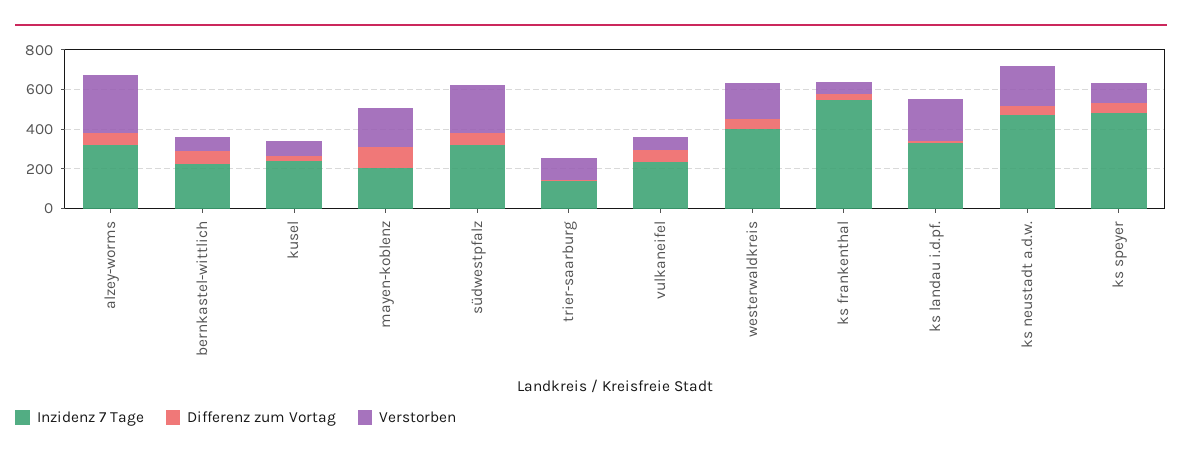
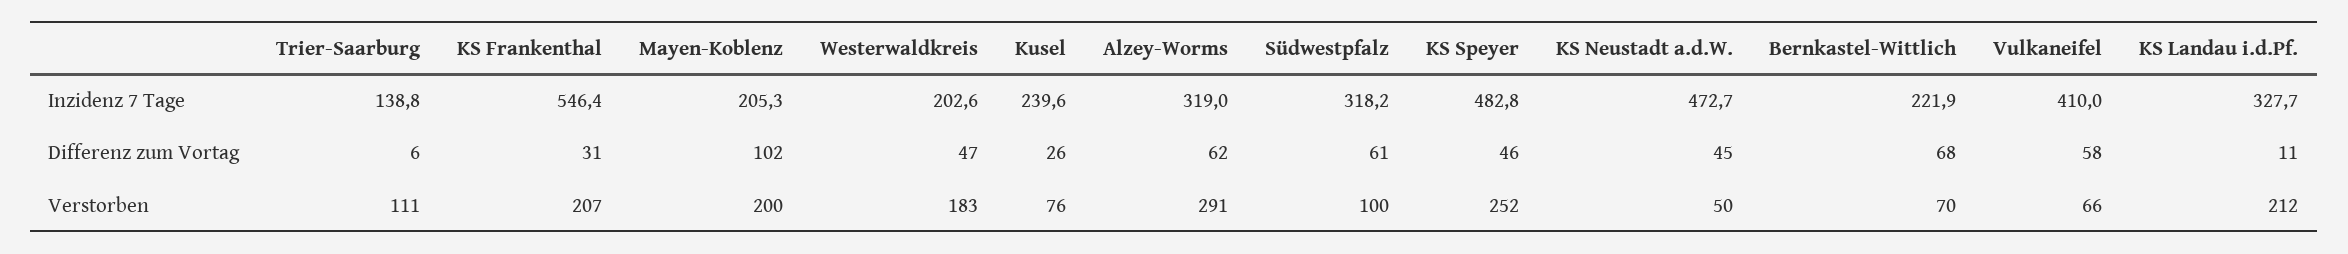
  {
    "Inzidenz 7 Tage": {
      "alzey-worms": 319,
      "bernkastel-wittlich": 221.9,
      "kusel": 239.6,
      "mayen-koblenz": 205.3,
      "südwestpfalz": 318.2,
      "trier-saarburg": 138.8,
-     "vulkaneifel": 250,
+     "vulkaneifel": 410,
-     "westerwaldkreis": 400,
+     "westerwaldkreis": 202.6,
      "ks frankenthal": 546.4,
      "ks landau i.d.pf.": 327.7,
      "ks neustadt a.d.w.": 472.7,
      "ks speyer": 482.8
    },
    "Differenz zum Vortag": {
      "alzey-worms": 62,
      "bernkastel-wittlich": 68,
      "kusel": 26,
      "mayen-koblenz": 102,
      "südwestpfalz": 61,
      "trier-saarburg": 6,
      "vulkaneifel": 58,
      "westerwaldkreis": 47,
      "ks frankenthal": 31,
      "ks landau i.d.pf.": 11,
      "ks neustadt a.d.w.": 45,
      "ks speyer": 46
    },
    "Verstorben": {
      "alzey-worms": 291,
      "bernkastel-wittlich": 70,
      "kusel": 76,
      "mayen-koblenz": 200,
-     "südwestpfalz": 250,
+     "südwestpfalz": 100,
      "trier-saarburg": 111,
      "vulkaneifel": 66,
      "westerwaldkreis": 183,
-     "ks frankenthal": 50,
+     "ks frankenthal": 207,
      "ks landau i.d.pf.": 212,
-     "ks neustadt a.d.w.": 200,
+     "ks neustadt a.d.w.": 50,
-     "ks speyer": 100
+     "ks speyer": 252
    }
  }

